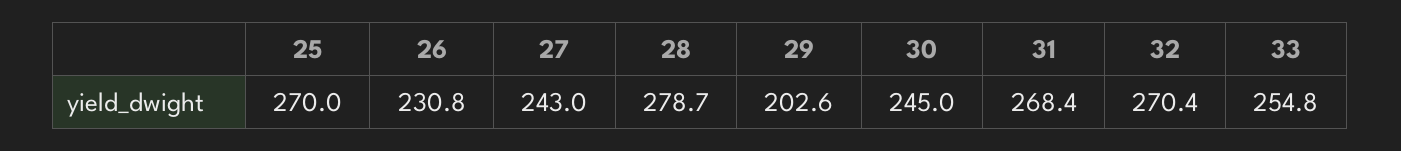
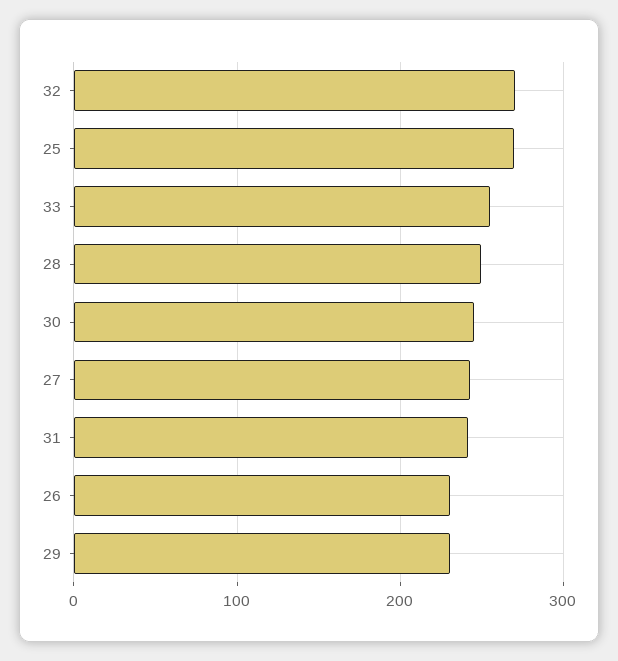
  {
    "25": 270,
    "26": 230.8,
    "27": 243,
-   "28": 278.7,
+   "28": 250,
-   "29": 202.6,
+   "29": 230,
    "30": 245,
-   "31": 268.4,
+   "31": 240,
    "32": 270.4,
    "33": 254.8
  }

